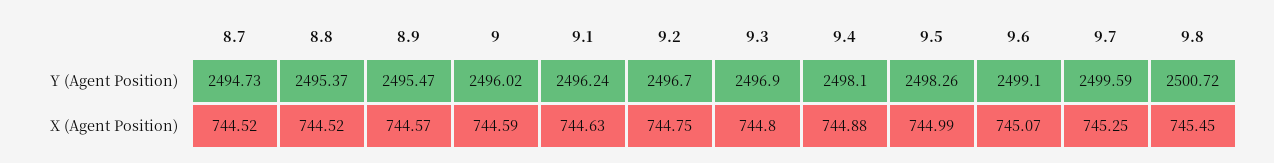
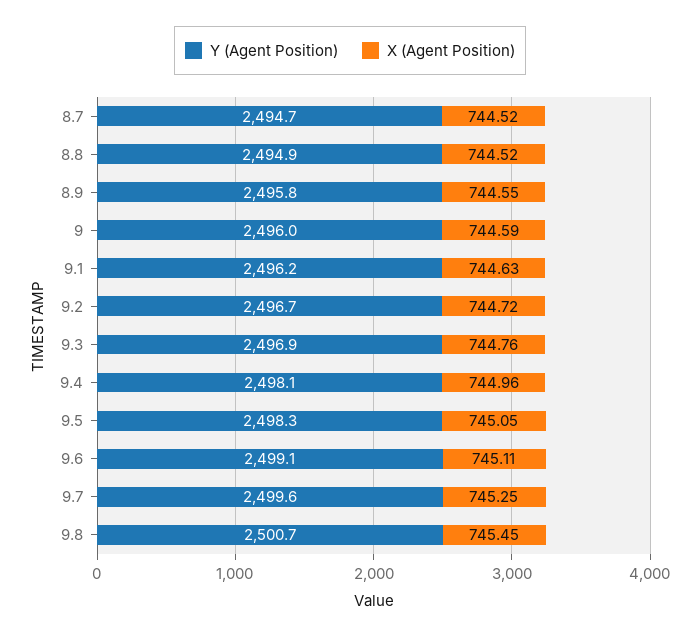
  {
    "Y (Agent Position)": {
      "8.7": 2494.73,
-     "8.8": 2495.37,
+     "8.8": 2494.9,
-     "8.9": 2495.47,
+     "8.9": 2495.8,
      "9": 2496.02,
      "9.1": 2496.24,
      "9.2": 2496.7,
      "9.3": 2496.9,
      "9.4": 2498.1,
      "9.5": 2498.26,
      "9.6": 2499.1,
      "9.7": 2499.59,
      "9.8": 2500.72
    },
    "X (Agent Position)": {
      "8.7": 744.52,
      "8.8": 744.52,
-     "8.9": 744.57,
+     "8.9": 744.55,
      "9": 744.59,
      "9.1": 744.63,
-     "9.2": 744.75,
+     "9.2": 744.72,
-     "9.3": 744.8,
+     "9.3": 744.76,
-     "9.4": 744.88,
+     "9.4": 744.96,
-     "9.5": 744.99,
+     "9.5": 745.05,
-     "9.6": 745.07,
+     "9.6": 745.11,
      "9.7": 745.25,
      "9.8": 745.45
    }
  }

